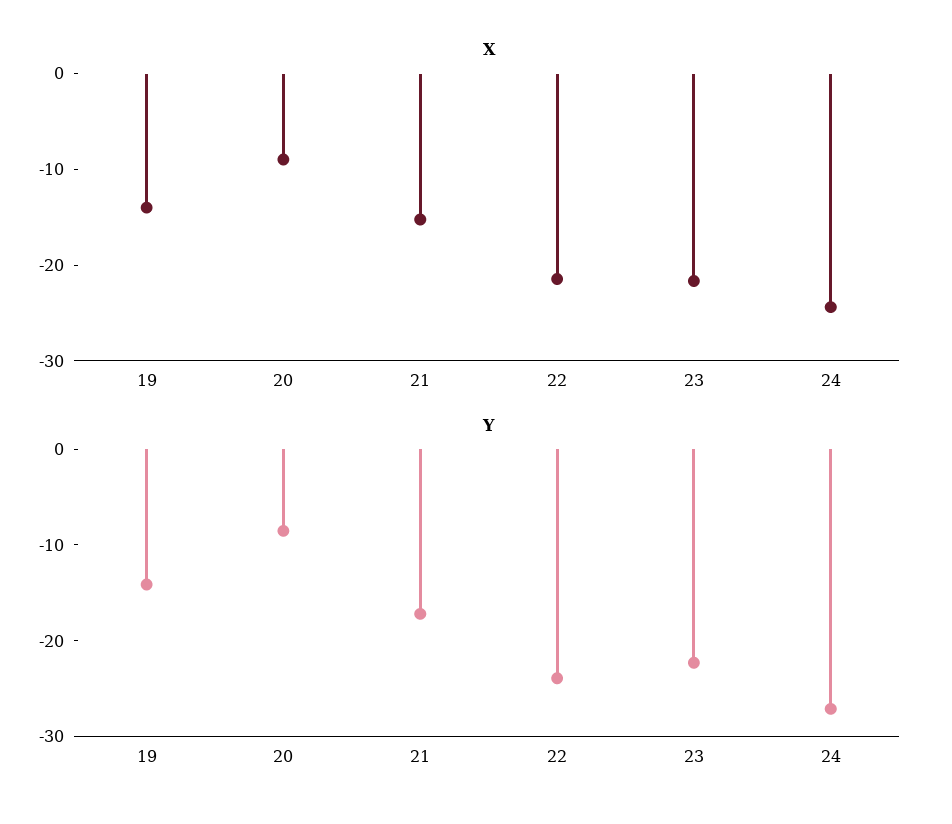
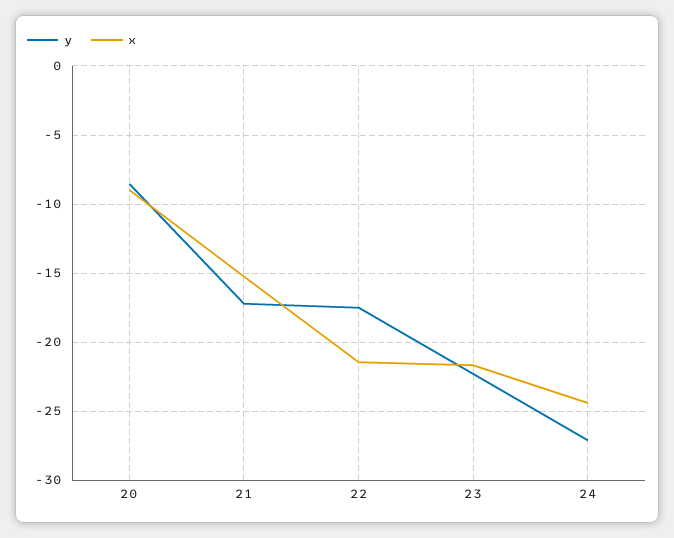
  {
    "X": {
-     "19": -14,
      "20": -9,
      "21": -15,
      "22": -21.5,
      "23": -21.5,
      "24": -24.5
    },
    "Y": {
-     "19": -14,
      "20": -8.5,
      "21": -17,
-     "22": -24,
+     "22": -17.5,
      "23": -22.5,
      "24": -27
    }
  }

